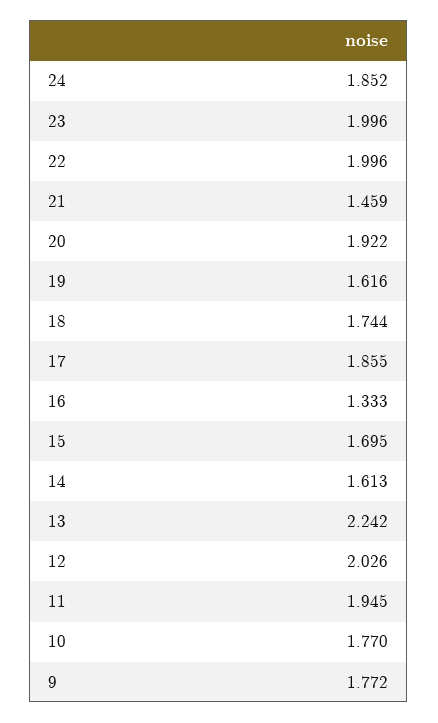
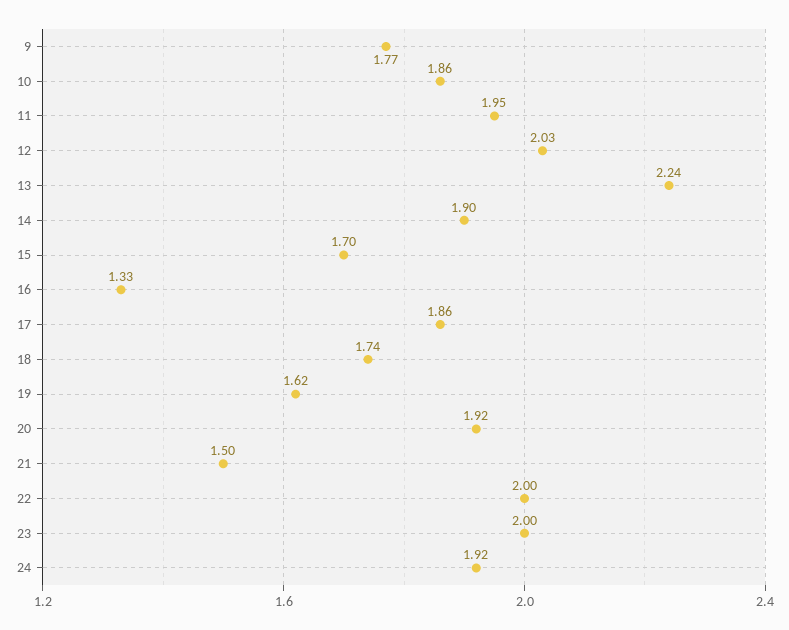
  {
-   "24": 1.852,
+   "24": 1.92,
    "23": 1.996,
    "22": 1.996,
-   "21": 1.459,
+   "21": 1.5,
    "20": 1.922,
    "19": 1.616,
    "18": 1.744,
    "17": 1.855,
    "16": 1.333,
    "15": 1.695,
-   "14": 1.613,
+   "14": 1.9,
    "13": 2.242,
    "12": 2.026,
    "11": 1.945,
-   "10": 1.77,
+   "10": 1.86,
    "9": 1.772
  }

